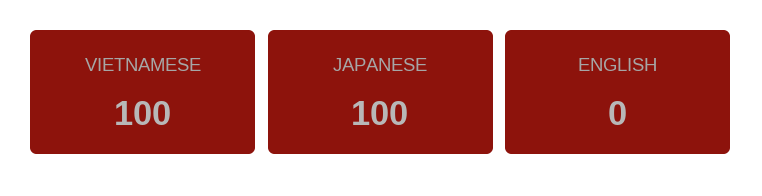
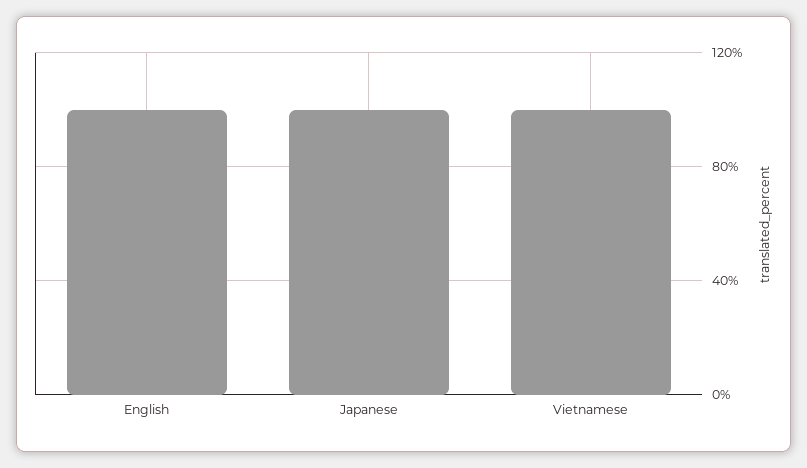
  {
    "VIETNAMESE": 100,
    "JAPANESE": 100,
-   "ENGLISH": 0
+   "ENGLISH": 100
  }

